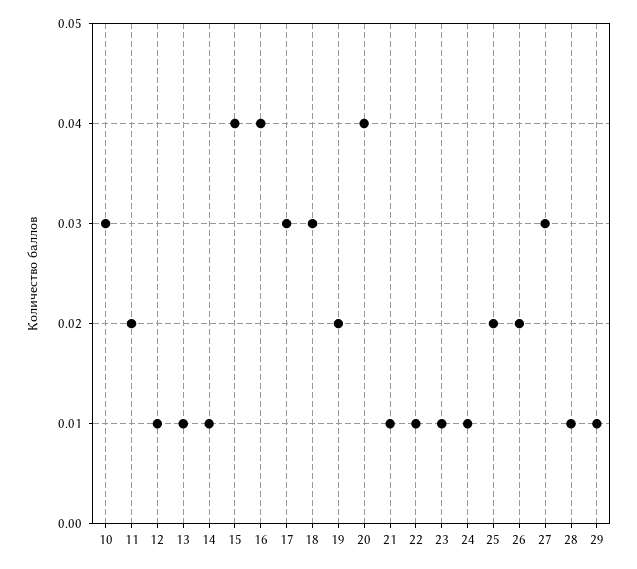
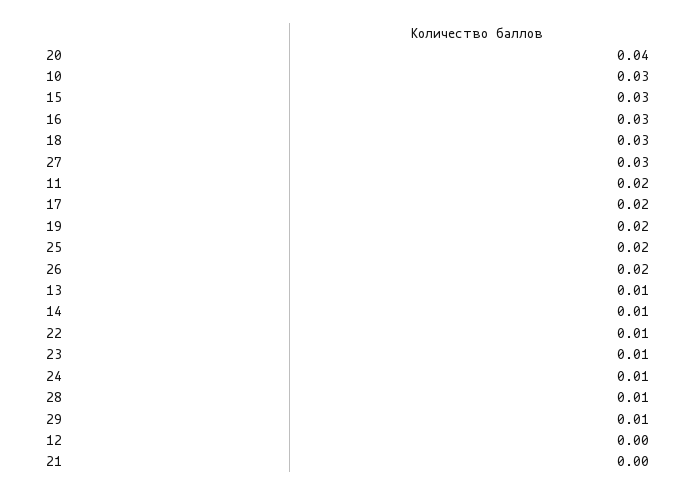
  {
    "10": 0.03,
    "11": 0.02,
-   "12": 0.01,
+   "12": 0,
    "13": 0.01,
    "14": 0.01,
-   "15": 0.04,
+   "15": 0.03,
-   "16": 0.04,
+   "16": 0.03,
-   "17": 0.03,
+   "17": 0.02,
    "18": 0.03,
    "19": 0.02,
    "20": 0.04,
-   "21": 0.01,
+   "21": 0,
    "22": 0.01,
    "23": 0.01,
    "24": 0.01,
    "25": 0.02,
    "26": 0.02,
    "27": 0.03,
    "28": 0.01,
    "29": 0.01
  }

